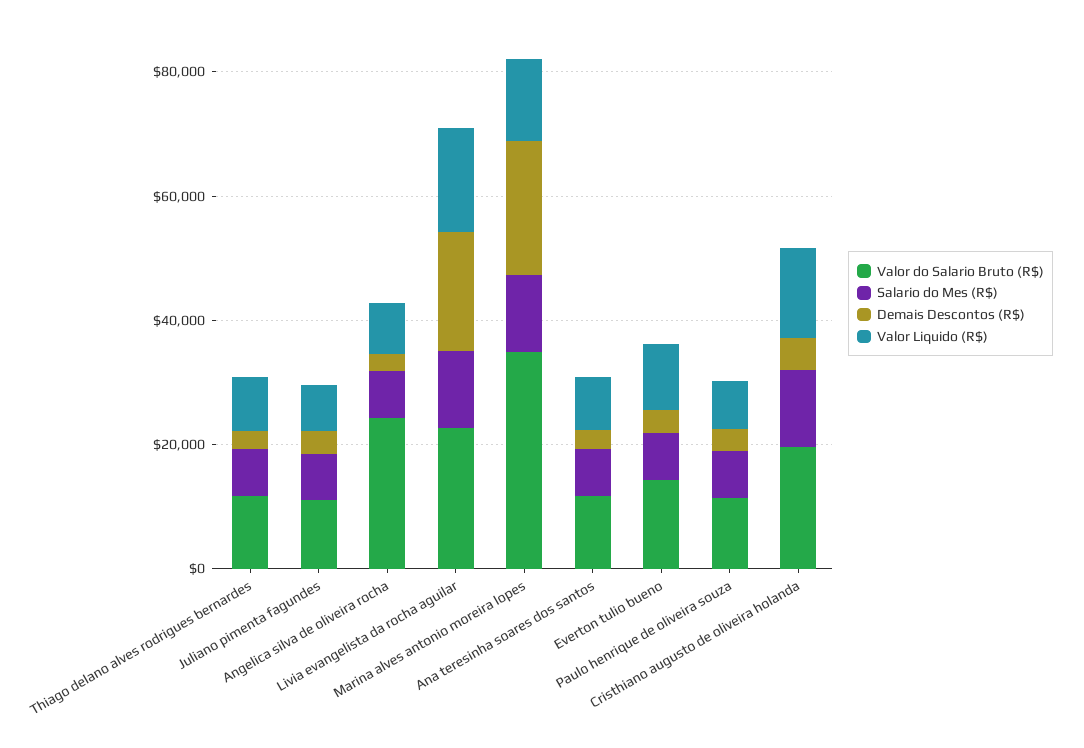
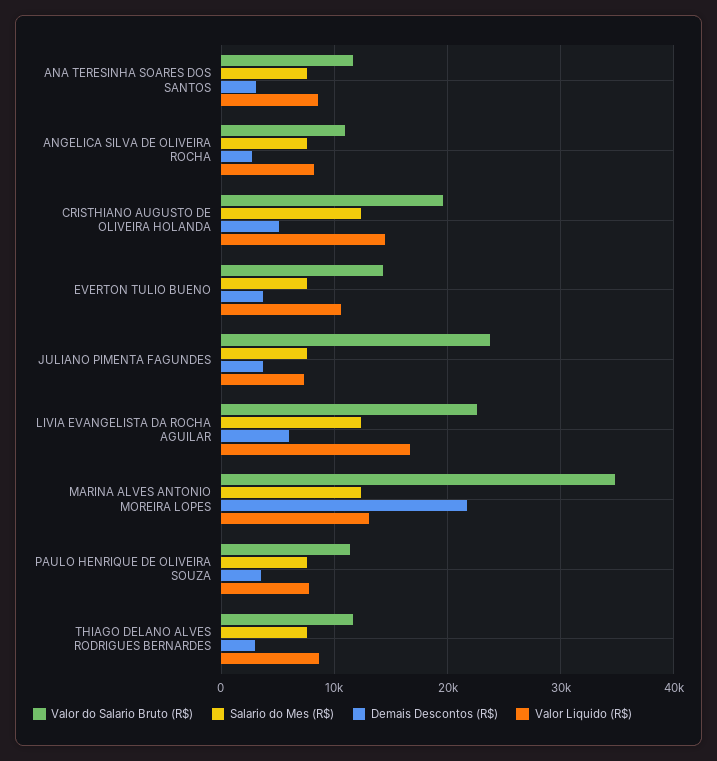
  {
    "Valor do Salario Bruto (R$)": {
      "Thiago delano alves rodrigues bernardes": 12000,
-     "Juliano pimenta fagundes": 10000,
+     "Juliano pimenta fagundes": 24000,
-     "Angelica silva de oliveira rocha": 25000,
+     "Angelica silva de oliveira rocha": 11000,
      "Livia evangelista da rocha aguilar": 23000,
      "Marina alves antonio moreira lopes": 35000,
      "Ana teresinha soares dos santos": 12000,
      "Everton tulio bueno": 14000,
      "Paulo henrique de oliveira souza": 11000,
      "Cristhiano augusto de oliveira holanda": 20000
    },
    "Salario do Mes (R$)": {
      "Thiago delano alves rodrigues bernardes": 8000,
      "Juliano pimenta fagundes": 8000,
      "Angelica silva de oliveira rocha": 8000,
      "Livia evangelista da rocha aguilar": 12000,
      "Marina alves antonio moreira lopes": 12000,
      "Ana teresinha soares dos santos": 8000,
      "Everton tulio bueno": 8000,
      "Paulo henrique de oliveira souza": 8000,
      "Cristhiano augusto de oliveira holanda": 12000
    },
    "Demais Descontos (R$)": {
      "Thiago delano alves rodrigues bernardes": 3000,
      "Juliano pimenta fagundes": 4000,
      "Angelica silva de oliveira rocha": 3000,
-     "Livia evangelista da rocha aguilar": 20000,
+     "Livia evangelista da rocha aguilar": 6000,
      "Marina alves antonio moreira lopes": 22000,
      "Ana teresinha soares dos santos": 3000,
      "Everton tulio bueno": 4000,
      "Paulo henrique de oliveira souza": 4000,
      "Cristhiano augusto de oliveira holanda": 5000
    },
    "Valor Liquido (R$)": {
      "Thiago delano alves rodrigues bernardes": 9000,
      "Juliano pimenta fagundes": 7000,
      "Angelica silva de oliveira rocha": 8000,
      "Livia evangelista da rocha aguilar": 17000,
      "Marina alves antonio moreira lopes": 13000,
      "Ana teresinha soares dos santos": 9000,
      "Everton tulio bueno": 11000,
      "Paulo henrique de oliveira souza": 8000,
      "Cristhiano augusto de oliveira holanda": 14000
    }
  }

